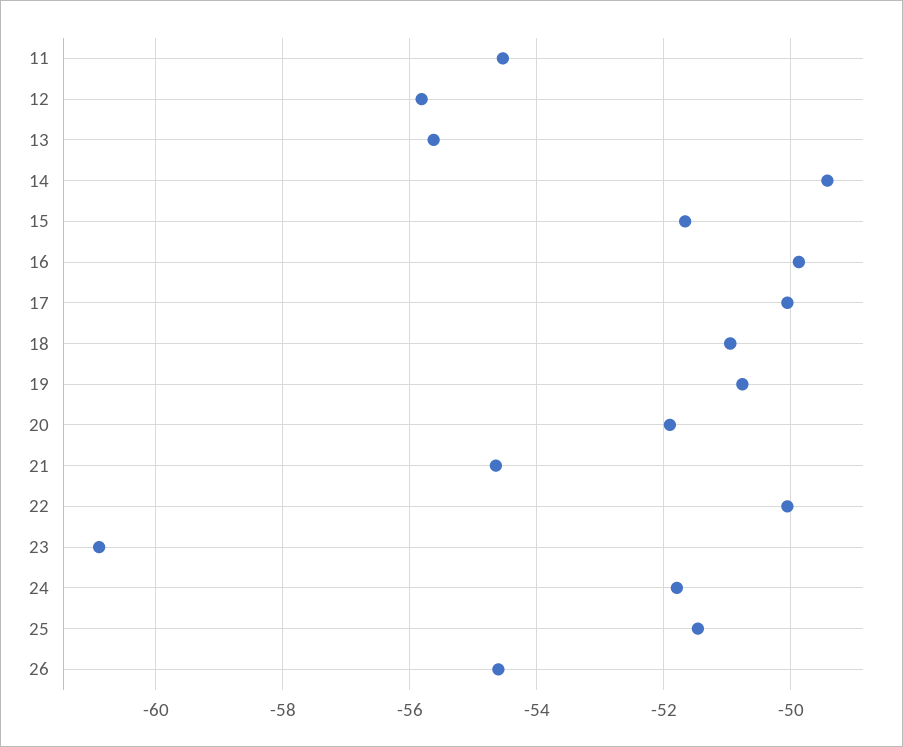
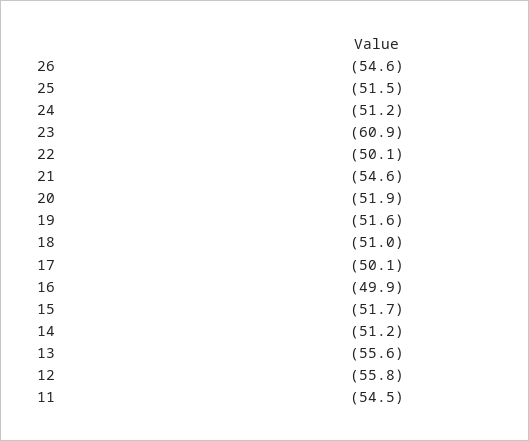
  {
    "11": -54.5,
    "12": -55.8,
    "13": -55.6,
-   "14": -49.4,
+   "14": -51.2,
    "15": -51.7,
    "16": -49.9,
    "17": -50.1,
    "18": -51,
-   "19": -50.8,
+   "19": -51.6,
    "20": -51.9,
    "21": -54.6,
    "22": -50.1,
    "23": -60.9,
-   "24": -51.8,
+   "24": -51.2,
    "25": -51.5,
    "26": -54.6
  }

